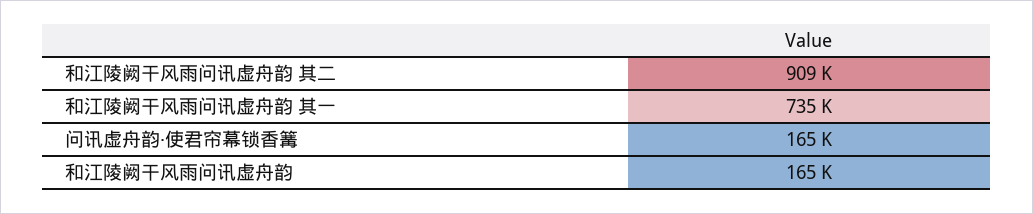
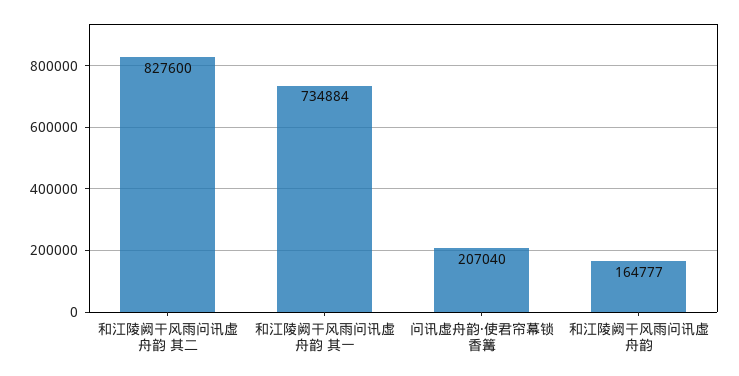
  {
-   "和江陵阙干风雨问讯虚舟韵 其二": 909000,
+   "和江陵阙干风雨问讯虚舟韵 其二": 827600,
    "和江陵阙干风雨问讯虚舟韵 其一": 734884,
-   "问讯虚舟韵·使君帘幕锁香篝": 165000,
+   "问讯虚舟韵·使君帘幕锁香篝": 207040,
    "和江陵阙干风雨问讯虚舟韵": 164777
  }

